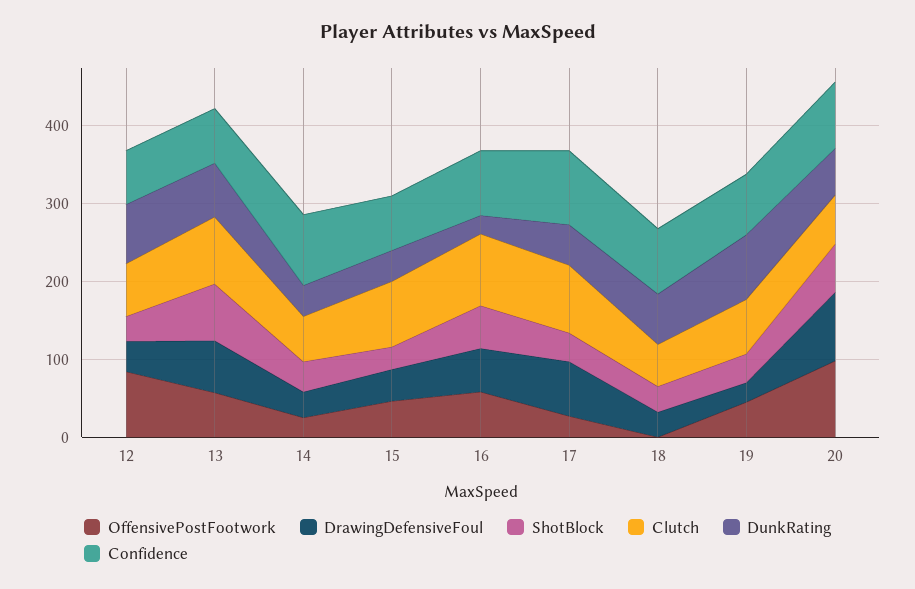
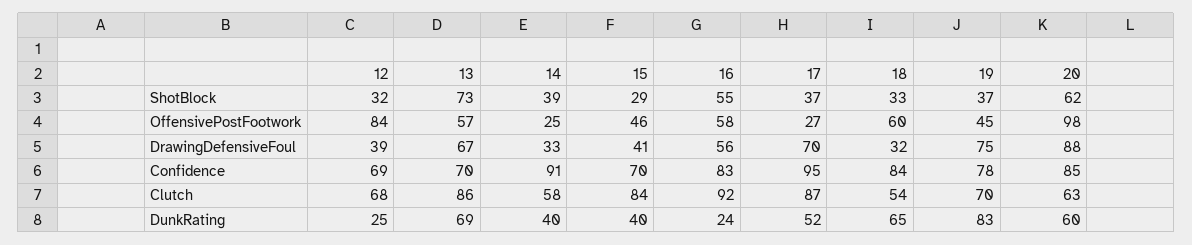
  {
    "OffensivePostFootwork": {
      "12": 84,
      "13": 57,
      "14": 25,
      "15": 46,
      "16": 58,
      "17": 27,
-     "18": 0,
+     "18": 60,
      "19": 45,
      "20": 98
    },
    "DrawingDefensiveFoul": {
      "12": 39,
      "13": 67,
      "14": 33,
      "15": 41,
      "16": 56,
      "17": 70,
      "18": 32,
-     "19": 20,
+     "19": 75,
      "20": 88
    },
    "ShotBlock": {
      "12": 32,
      "13": 73,
      "14": 39,
      "15": 29,
      "16": 55,
      "17": 37,
      "18": 33,
      "19": 37,
      "20": 62
    },
    "Clutch": {
      "12": 68,
      "13": 86,
      "14": 58,
      "15": 84,
      "16": 92,
      "17": 87,
      "18": 54,
      "19": 70,
      "20": 63
    },
    "DunkRating": {
-     "12": 80,
+     "12": 25,
      "13": 69,
      "14": 40,
      "15": 40,
      "16": 24,
      "17": 52,
      "18": 65,
      "19": 83,
      "20": 60
    },
    "Confidence": {
      "12": 69,
      "13": 70,
      "14": 91,
      "15": 70,
      "16": 83,
      "17": 95,
      "18": 84,
      "19": 78,
      "20": 85
    }
  }

